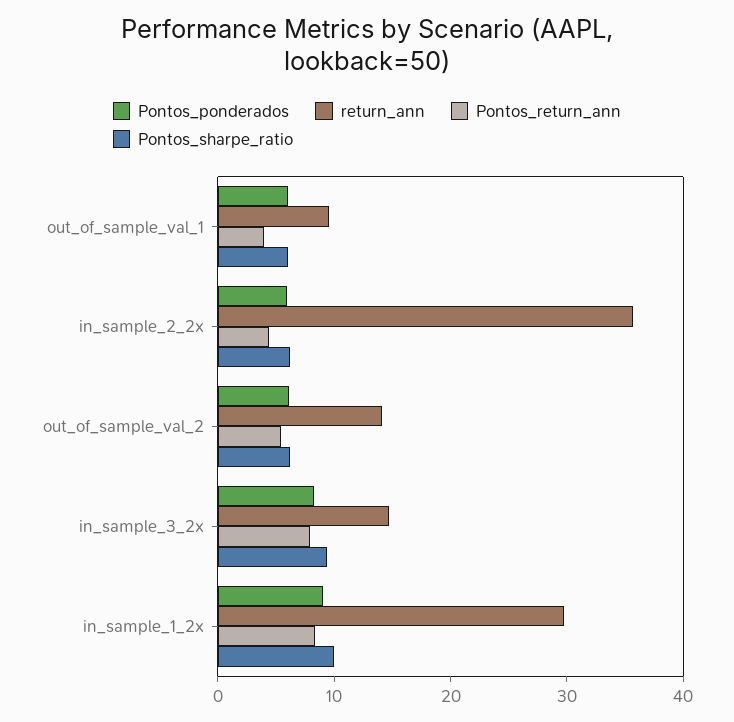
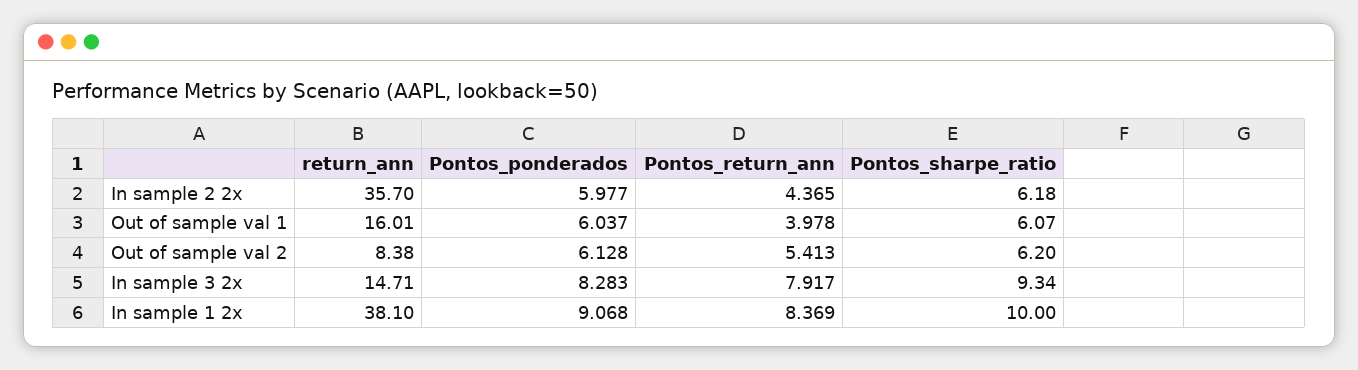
  {
    "Pontos_ponderados": {
      "out_of_sample_val_1": 6.037,
      "in_sample_2_2x": 5.977,
      "out_of_sample_val_2": 6.128,
      "in_sample_3_2x": 8.283,
      "in_sample_1_2x": 9.068
    },
    "return_ann": {
-     "out_of_sample_val_1": 10,
+     "out_of_sample_val_1": 16.01,
      "in_sample_2_2x": 35.7,
-     "out_of_sample_val_2": 14,
+     "out_of_sample_val_2": 8.38,
      "in_sample_3_2x": 14.71,
-     "in_sample_1_2x": 30
+     "in_sample_1_2x": 38.1
    },
    "Pontos_return_ann": {
      "out_of_sample_val_1": 3.978,
      "in_sample_2_2x": 4.365,
      "out_of_sample_val_2": 5.413,
      "in_sample_3_2x": 7.917,
      "in_sample_1_2x": 8.369
    },
    "Pontos_sharpe_ratio": {
      "out_of_sample_val_1": 6.07,
      "in_sample_2_2x": 6.18,
      "out_of_sample_val_2": 6.2,
      "in_sample_3_2x": 9.34,
      "in_sample_1_2x": 10
    }
  }

